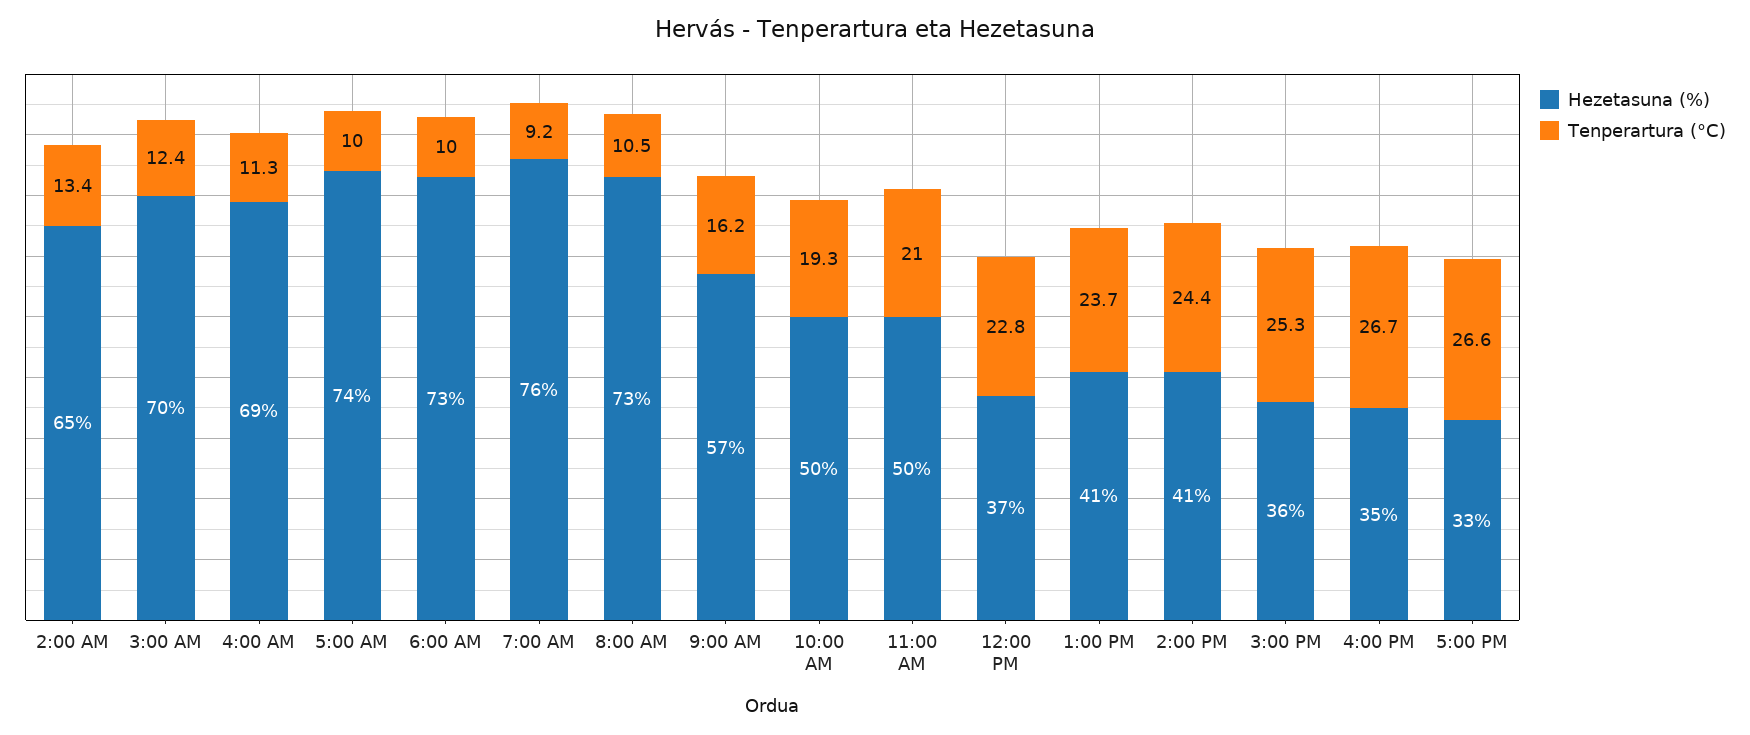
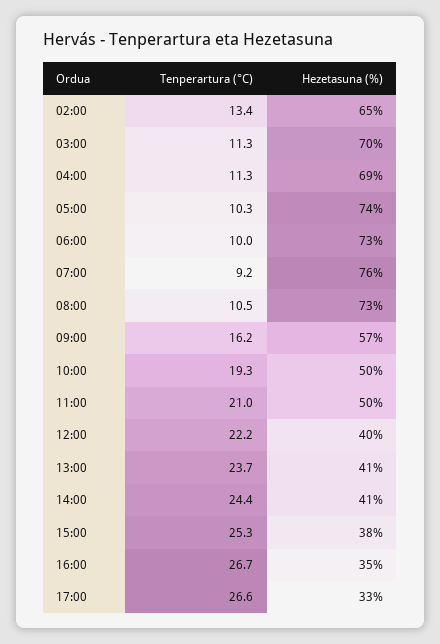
  {
    "Hezetasuna (%)": {
      "2:00 AM": 65,
      "3:00 AM": 70,
      "4:00 AM": 69,
      "5:00 AM": 74,
      "6:00 AM": 73,
      "7:00 AM": 76,
      "8:00 AM": 73,
      "9:00 AM": 57,
      "10:00 AM": 50,
      "11:00 AM": 50,
-     "12:00 PM": 37,
+     "12:00 PM": 40,
      "1:00 PM": 41,
      "2:00 PM": 41,
-     "3:00 PM": 36,
+     "3:00 PM": 38,
      "4:00 PM": 35,
      "5:00 PM": 33
    },
    "Tenperartura (°C)": {
      "2:00 AM": 13.4,
-     "3:00 AM": 12.4,
+     "3:00 AM": 11.3,
      "4:00 AM": 11.3,
-     "5:00 AM": 10,
+     "5:00 AM": 10.3,
      "6:00 AM": 10,
      "7:00 AM": 9.2,
      "8:00 AM": 10.5,
      "9:00 AM": 16.2,
      "10:00 AM": 19.3,
      "11:00 AM": 21,
-     "12:00 PM": 22.8,
+     "12:00 PM": 22.2,
      "1:00 PM": 23.7,
      "2:00 PM": 24.4,
      "3:00 PM": 25.3,
      "4:00 PM": 26.7,
      "5:00 PM": 26.6
    }
  }

